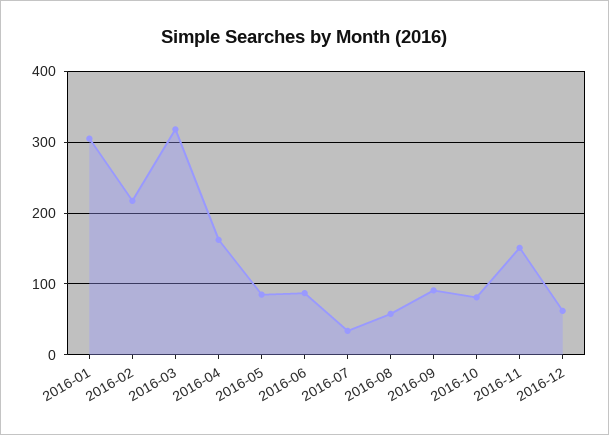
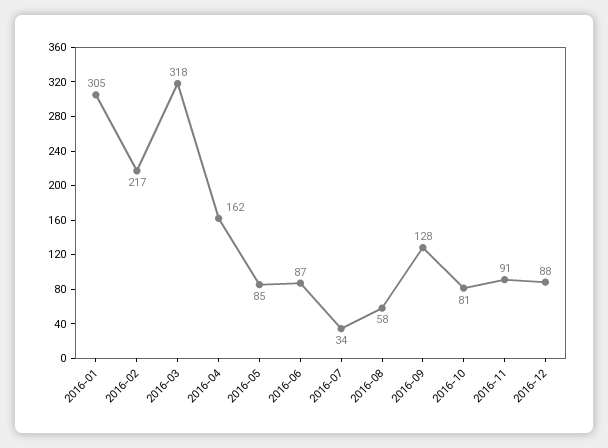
  {
    "2016-01": 305,
    "2016-02": 217,
    "2016-03": 318,
    "2016-04": 162,
    "2016-05": 85,
    "2016-06": 87,
    "2016-07": 34,
    "2016-08": 58,
-   "2016-09": 90,
+   "2016-09": 128,
    "2016-10": 81,
-   "2016-11": 150,
+   "2016-11": 91,
-   "2016-12": 60
+   "2016-12": 88
  }

